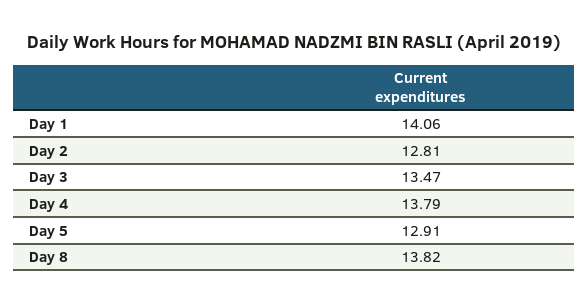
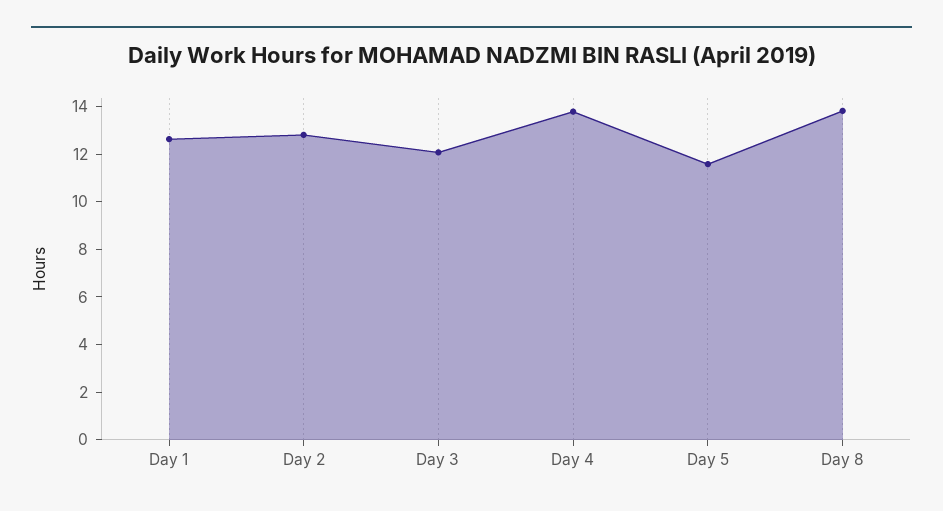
  {
-   "Day 1": 14.06,
+   "Day 1": 12.5,
    "Day 2": 12.81,
-   "Day 3": 13.47,
+   "Day 3": 12,
    "Day 4": 13.79,
-   "Day 5": 12.91,
+   "Day 5": 11.5,
    "Day 8": 13.82
  }

